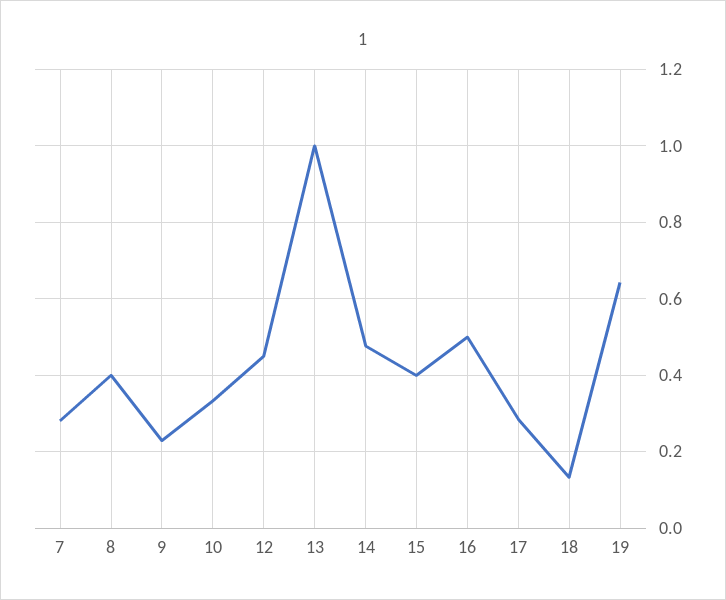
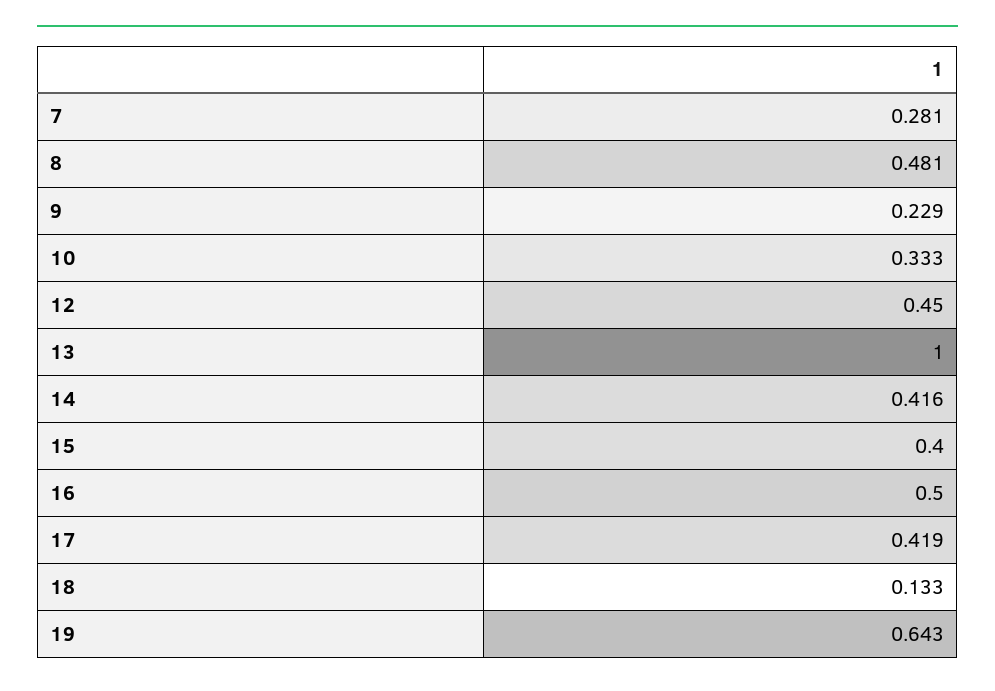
  {
    "7": 0.281,
-   "8": 0.4,
+   "8": 0.481,
    "9": 0.229,
    "10": 0.333,
    "12": 0.45,
    "13": 1,
-   "14": 0.48,
+   "14": 0.416,
    "15": 0.4,
    "16": 0.5,
-   "17": 0.28,
+   "17": 0.419,
    "18": 0.133,
    "19": 0.643
  }

